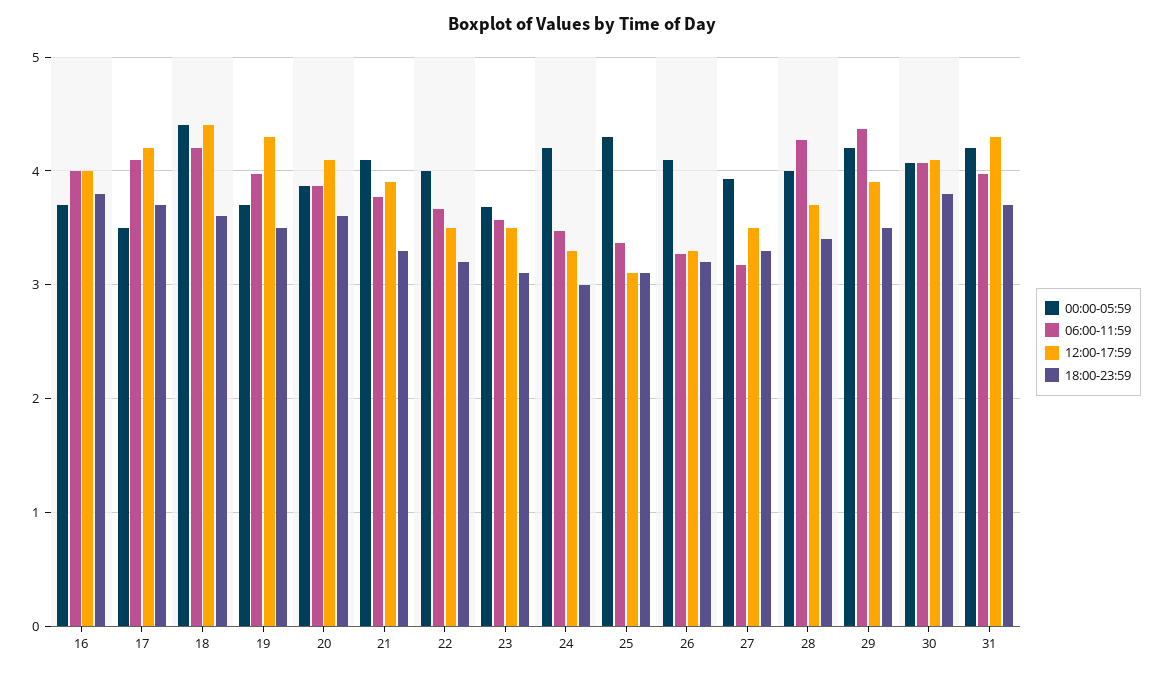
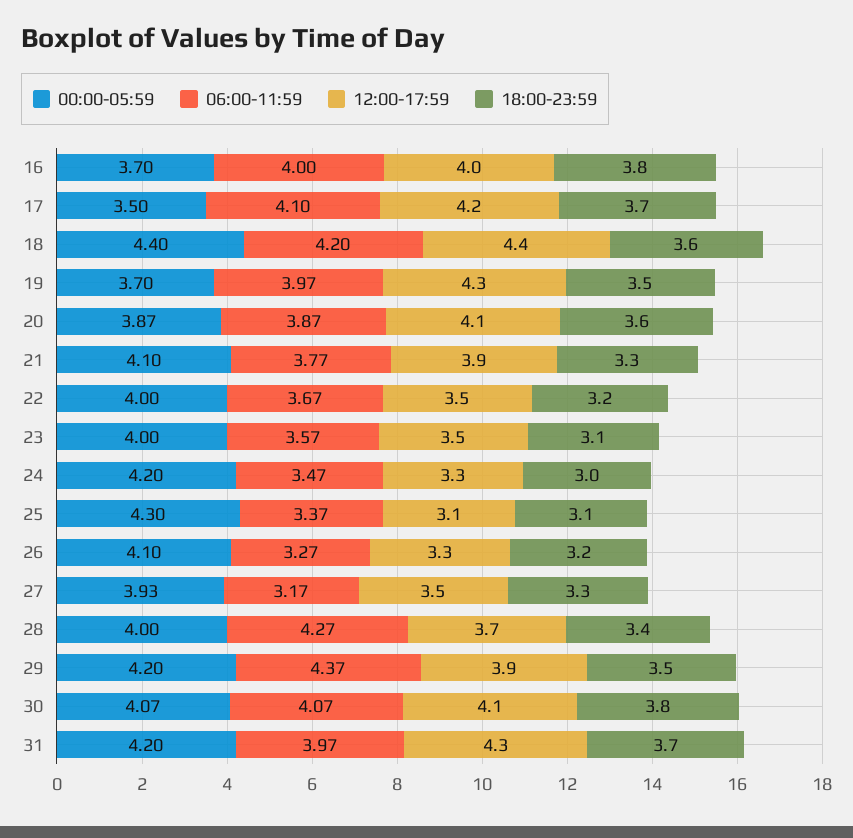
  {
    "00:00-05:59": {
      "16": 3.7,
      "17": 3.5,
      "18": 4.4,
      "19": 3.7,
      "20": 3.87,
      "21": 4.1,
      "22": 4,
-     "23": 3.7,
+     "23": 4,
      "24": 4.2,
      "25": 4.3,
      "26": 4.1,
      "27": 3.93,
      "28": 4,
      "29": 4.2,
      "30": 4.07,
      "31": 4.2
    },
    "06:00-11:59": {
      "16": 4,
      "17": 4.1,
      "18": 4.2,
      "19": 3.97,
      "20": 3.87,
      "21": 3.77,
      "22": 3.67,
      "23": 3.57,
      "24": 3.47,
      "25": 3.37,
      "26": 3.27,
      "27": 3.17,
      "28": 4.27,
      "29": 4.37,
      "30": 4.07,
      "31": 3.97
    },
    "12:00-17:59": {
      "16": 4,
      "17": 4.2,
      "18": 4.4,
      "19": 4.3,
      "20": 4.1,
      "21": 3.9,
      "22": 3.5,
      "23": 3.5,
      "24": 3.3,
      "25": 3.1,
      "26": 3.3,
      "27": 3.5,
      "28": 3.7,
      "29": 3.9,
      "30": 4.1,
      "31": 4.3
    },
    "18:00-23:59": {
      "16": 3.8,
      "17": 3.7,
      "18": 3.6,
      "19": 3.5,
      "20": 3.6,
      "21": 3.3,
      "22": 3.2,
      "23": 3.1,
      "24": 3,
      "25": 3.1,
      "26": 3.2,
      "27": 3.3,
      "28": 3.4,
      "29": 3.5,
      "30": 3.8,
      "31": 3.7
    }
  }

